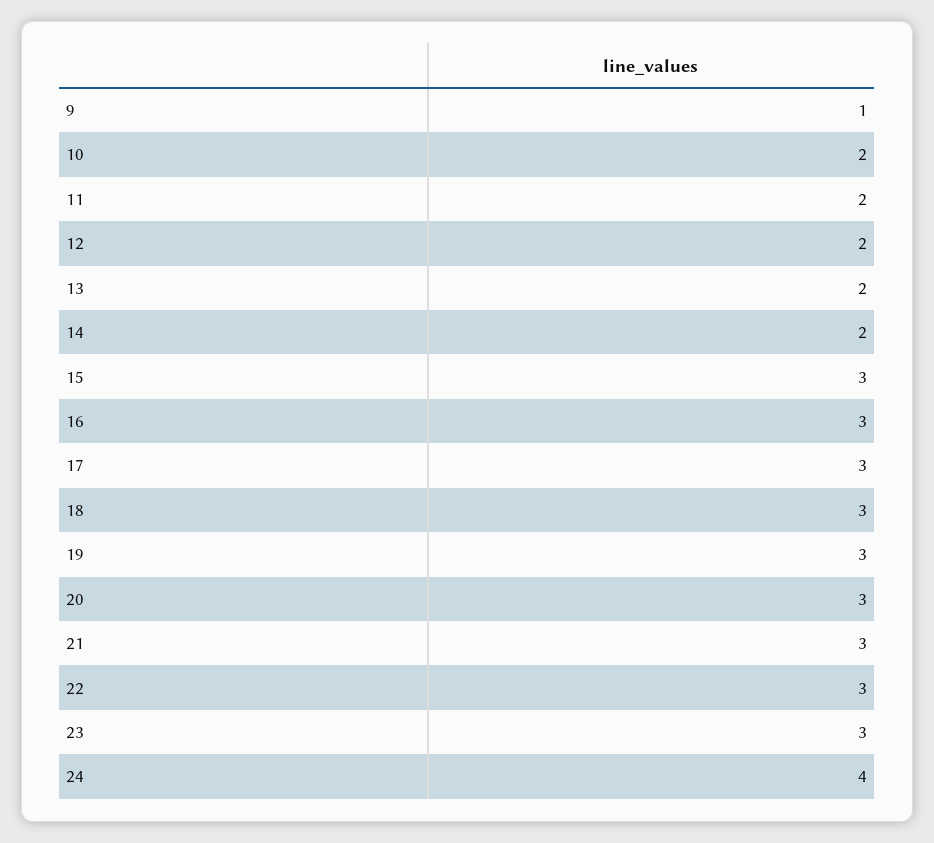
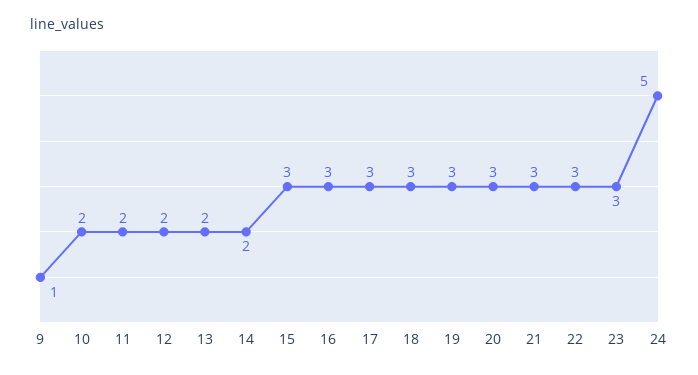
  {
    "9": 1,
    "10": 2,
    "11": 2,
    "12": 2,
    "13": 2,
    "14": 2,
    "15": 3,
    "16": 3,
    "17": 3,
    "18": 3,
    "19": 3,
    "20": 3,
    "21": 3,
    "22": 3,
    "23": 3,
-   "24": 4
+   "24": 5
  }

